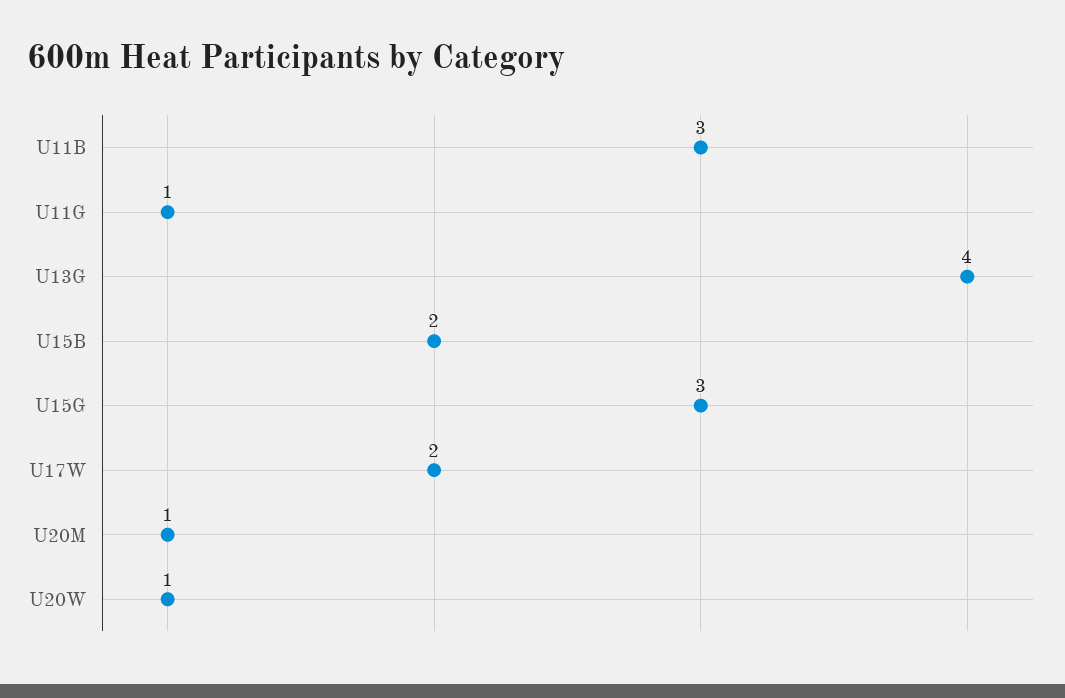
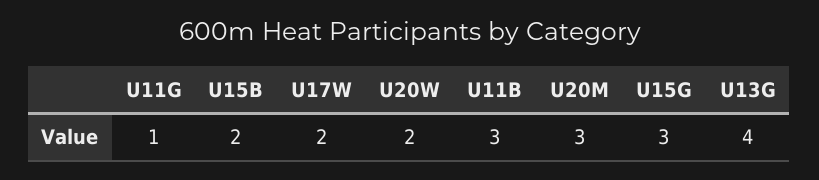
  {
    "U11B": 3,
    "U11G": 1,
    "U13G": 4,
    "U15B": 2,
    "U15G": 3,
    "U17W": 2,
-   "U20M": 1,
+   "U20M": 3,
-   "U20W": 1
+   "U20W": 2
  }

